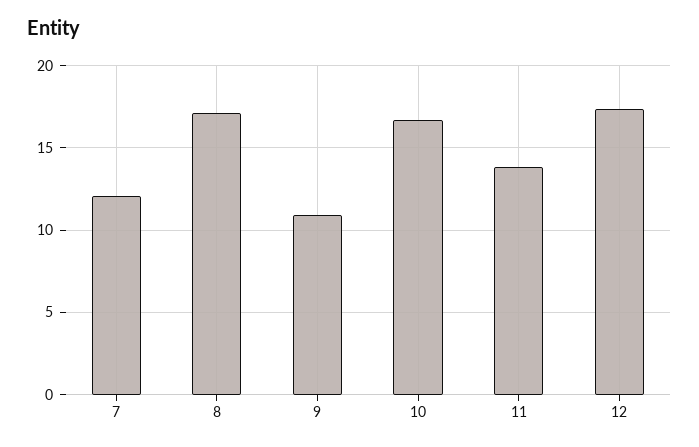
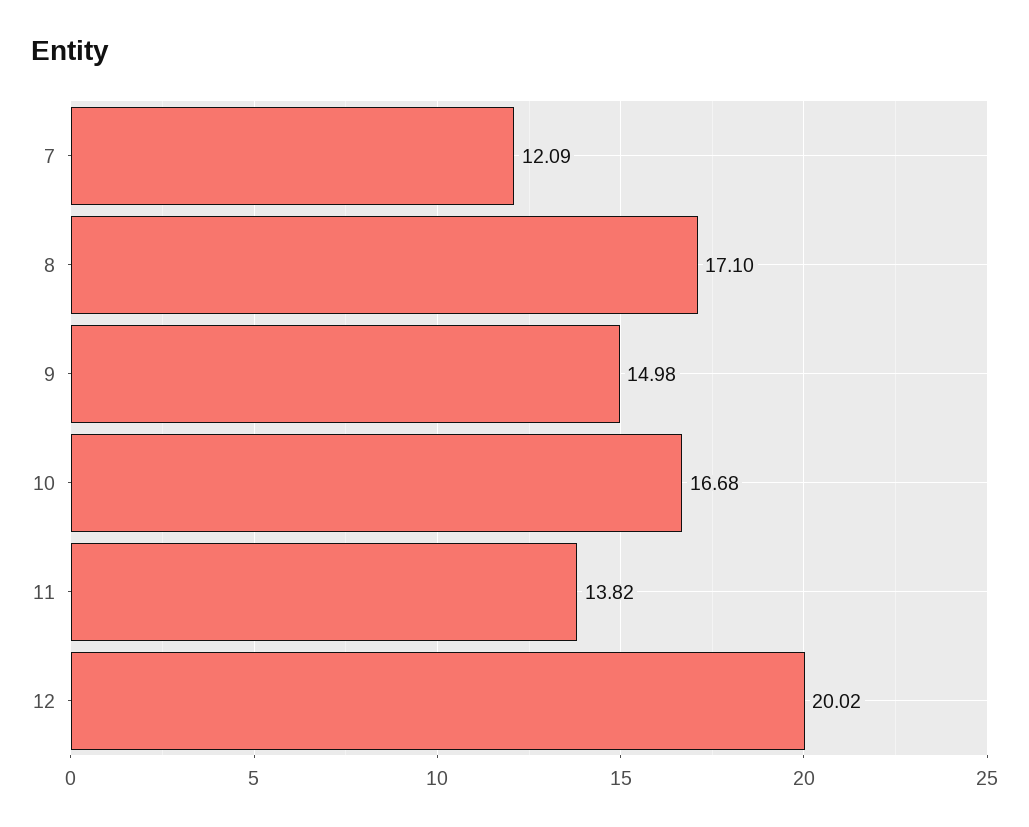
  {
    "7": 12.09,
    "8": 17.1,
-   "9": 11,
+   "9": 14.98,
    "10": 16.68,
    "11": 13.82,
-   "12": 17.5
+   "12": 20.02
  }

